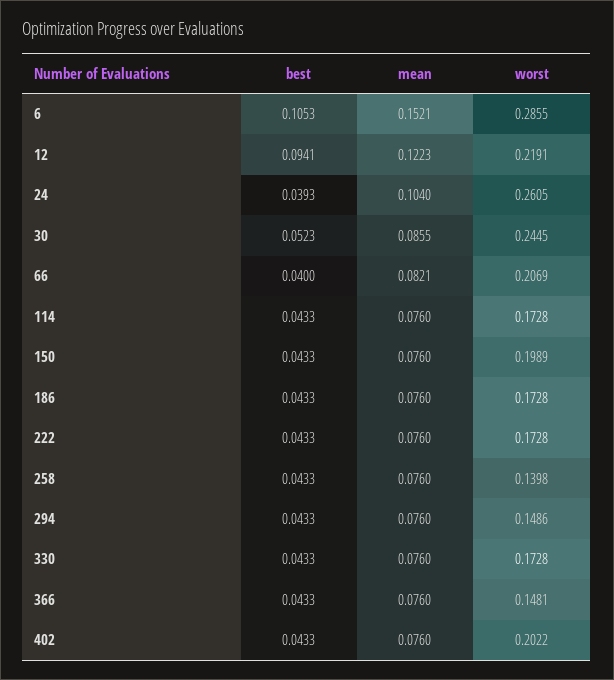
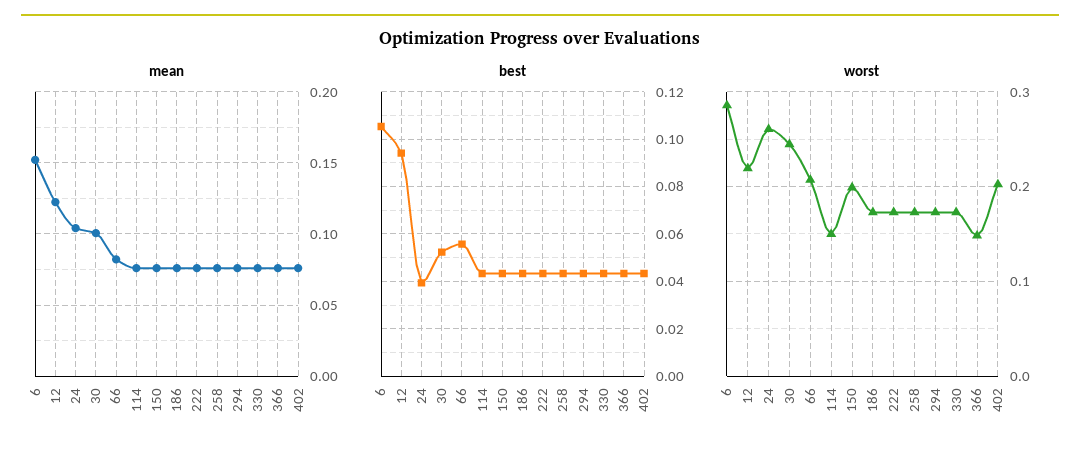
  {
    "best": {
      "6": 0.1053,
      "12": 0.0941,
      "24": 0.0393,
      "30": 0.0523,
-     "66": 0.04,
+     "66": 0.055,
      "114": 0.0433,
      "150": 0.0433,
      "186": 0.0433,
      "222": 0.0433,
      "258": 0.0433,
      "294": 0.0433,
      "330": 0.0433,
      "366": 0.0433,
      "402": 0.0433
    },
    "mean": {
      "6": 0.1521,
      "12": 0.1223,
      "24": 0.104,
-     "30": 0.0855,
+     "30": 0.1,
      "66": 0.0821,
      "114": 0.076,
      "150": 0.076,
      "186": 0.076,
      "222": 0.076,
      "258": 0.076,
      "294": 0.076,
      "330": 0.076,
      "366": 0.076,
      "402": 0.076
    },
    "worst": {
      "6": 0.2855,
      "12": 0.2191,
      "24": 0.2605,
      "30": 0.2445,
      "66": 0.2069,
-     "114": 0.1728,
+     "114": 0.15,
      "150": 0.1989,
      "186": 0.1728,
      "222": 0.1728,
-     "258": 0.1398,
+     "258": 0.17,
-     "294": 0.1486,
+     "294": 0.17,
      "330": 0.1728,
      "366": 0.1481,
      "402": 0.2022
    }
  }

